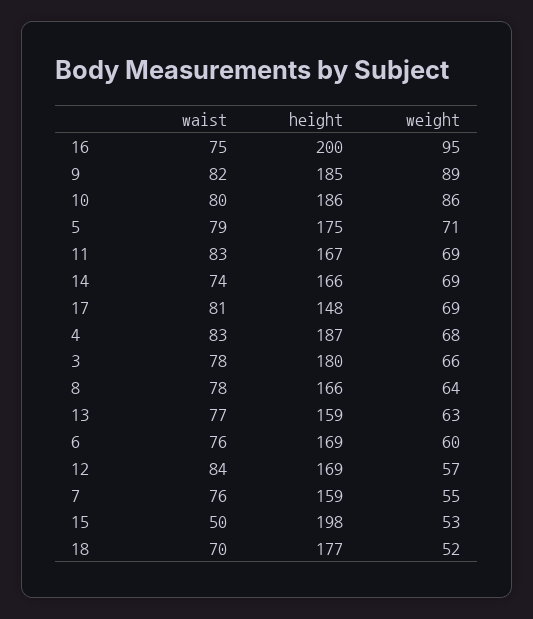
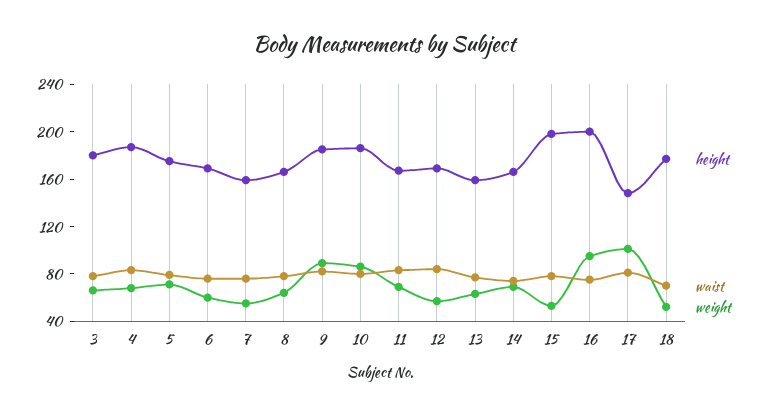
  {
    "waist": {
      "16": 75,
      "9": 82,
      "10": 80,
      "5": 79,
      "11": 83,
      "14": 74,
      "17": 81,
      "4": 83,
      "3": 78,
      "8": 78,
      "13": 77,
      "6": 76,
      "12": 84,
      "7": 76,
-     "15": 50,
+     "15": 80,
      "18": 70
    },
    "height": {
      "16": 200,
      "9": 185,
      "10": 186,
      "5": 175,
      "11": 167,
      "14": 166,
      "17": 148,
      "4": 187,
      "3": 180,
      "8": 166,
      "13": 159,
      "6": 169,
      "12": 169,
      "7": 159,
      "15": 198,
      "18": 177
    },
    "weight": {
      "16": 95,
      "9": 89,
      "10": 86,
      "5": 71,
      "11": 69,
      "14": 69,
-     "17": 69,
+     "17": 100,
      "4": 68,
      "3": 66,
      "8": 64,
      "13": 63,
      "6": 60,
      "12": 57,
      "7": 55,
      "15": 53,
      "18": 52
    }
  }

